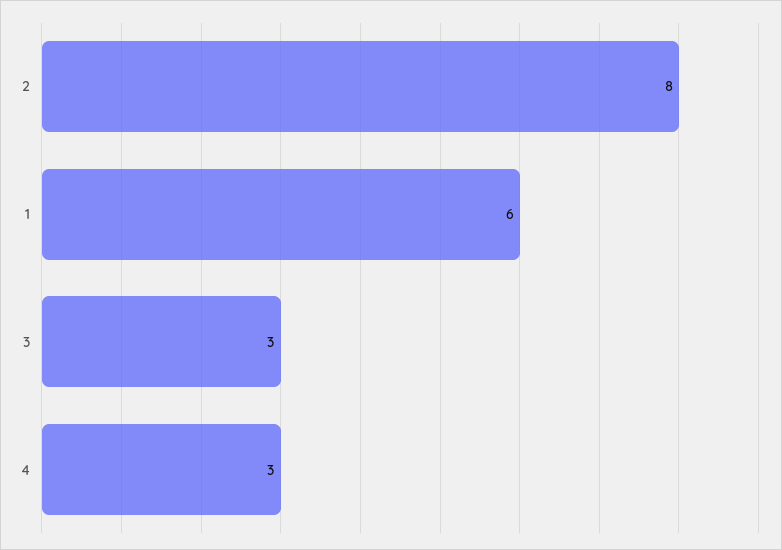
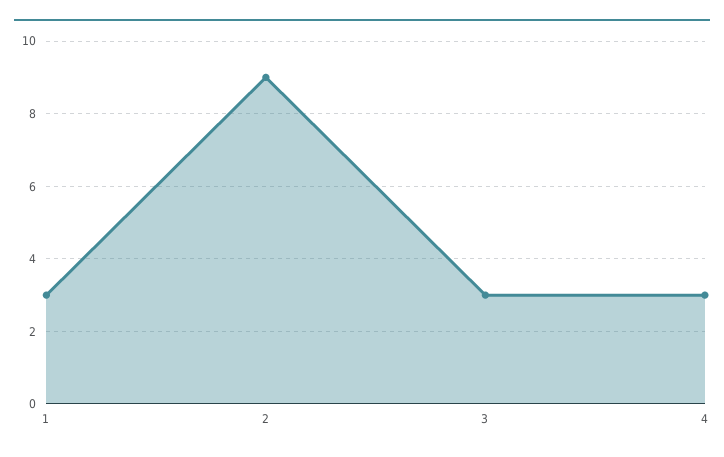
  {
-   "2": 8,
+   "2": 9,
-   "1": 6,
+   "1": 3,
    "3": 3,
    "4": 3
  }

